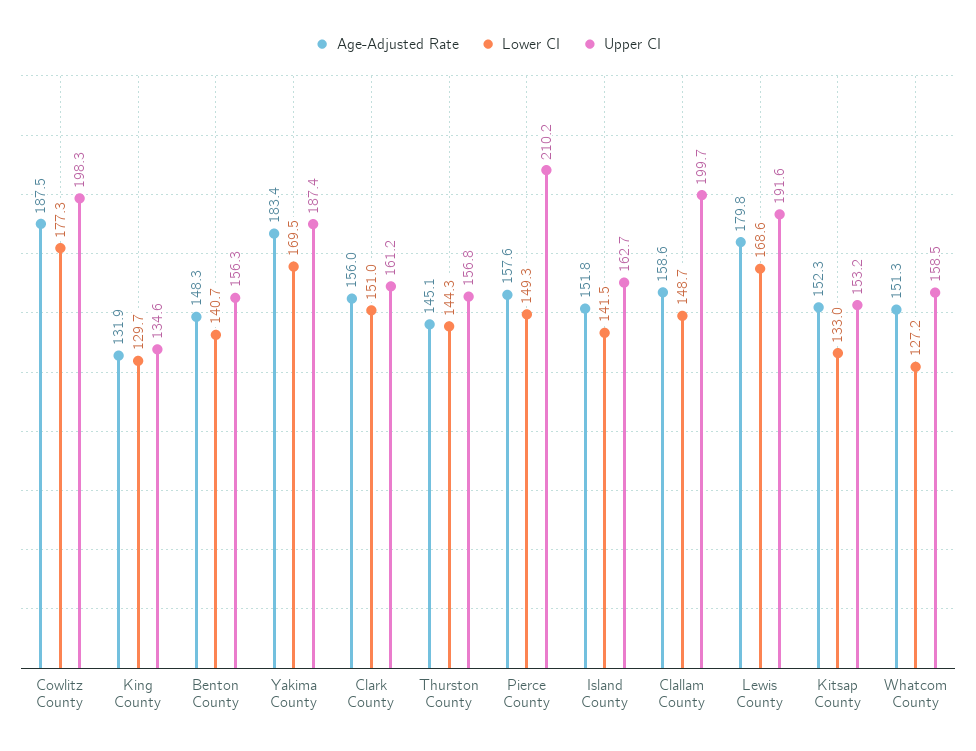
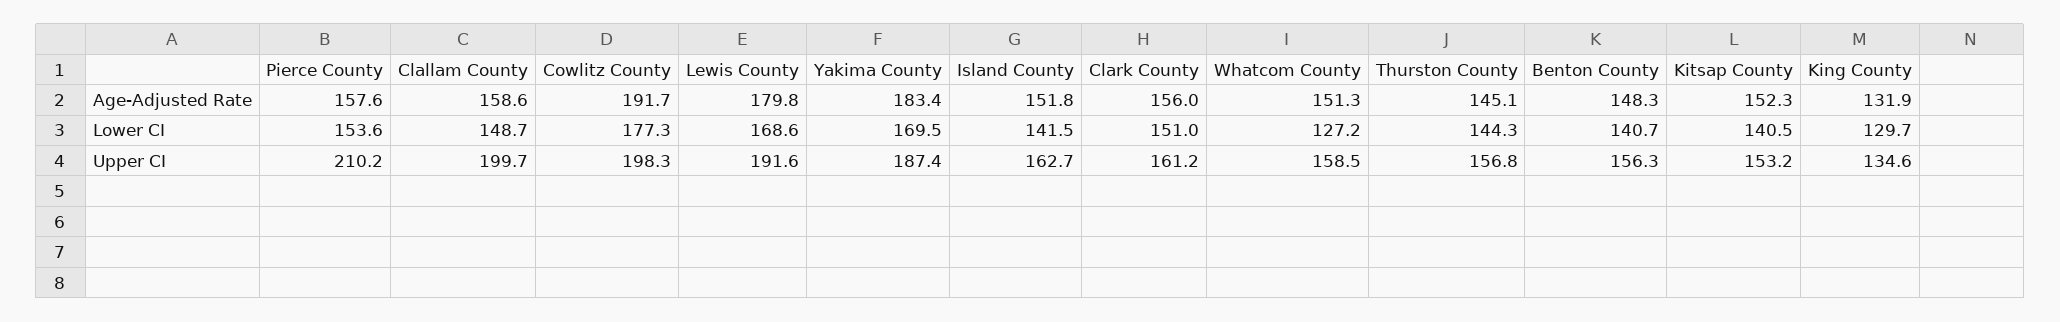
  {
    "Age-Adjusted Rate": {
-     "Cowlitz County": 187.5,
+     "Cowlitz County": 191.7,
      "King County": 131.9,
      "Benton County": 148.3,
      "Yakima County": 183.4,
      "Clark County": 156,
      "Thurston County": 145.1,
      "Pierce County": 157.6,
      "Island County": 151.8,
      "Clallam County": 158.6,
      "Lewis County": 179.8,
      "Kitsap County": 152.3,
      "Whatcom County": 151.3
    },
    "Lower CI": {
      "Cowlitz County": 177.3,
      "King County": 129.7,
      "Benton County": 140.7,
      "Yakima County": 169.5,
      "Clark County": 151,
      "Thurston County": 144.3,
-     "Pierce County": 149.3,
+     "Pierce County": 153.6,
      "Island County": 141.5,
      "Clallam County": 148.7,
      "Lewis County": 168.6,
-     "Kitsap County": 133,
+     "Kitsap County": 140.5,
      "Whatcom County": 127.2
    },
    "Upper CI": {
      "Cowlitz County": 198.3,
      "King County": 134.6,
      "Benton County": 156.3,
      "Yakima County": 187.4,
      "Clark County": 161.2,
      "Thurston County": 156.8,
      "Pierce County": 210.2,
      "Island County": 162.7,
      "Clallam County": 199.7,
      "Lewis County": 191.6,
      "Kitsap County": 153.2,
      "Whatcom County": 158.5
    }
  }

